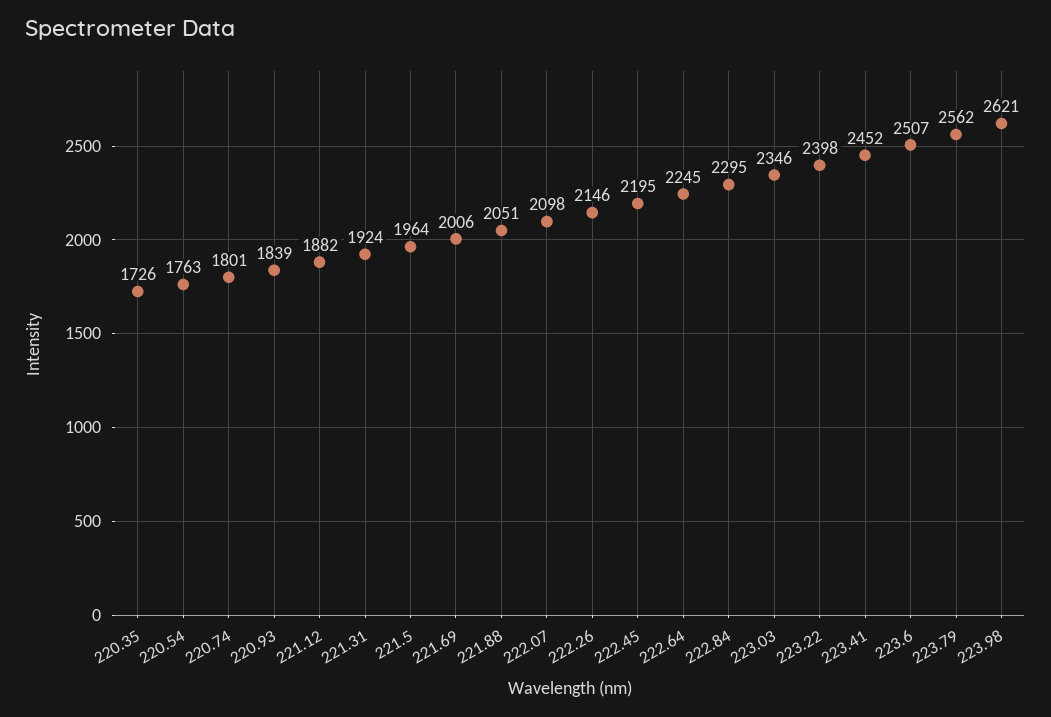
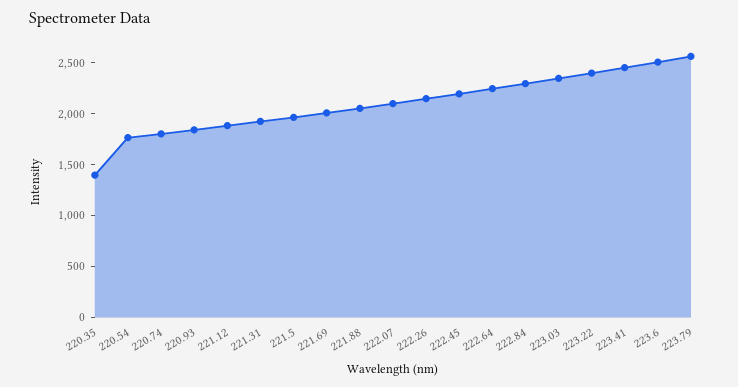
  {
-   "220.35": 1726,
+   "220.35": 1400,
    "220.54": 1763,
    "220.74": 1801,
    "220.93": 1839,
    "221.12": 1882,
    "221.31": 1924,
    "221.5": 1964,
    "221.69": 2006,
    "221.88": 2051,
    "222.07": 2098,
    "222.26": 2146,
    "222.45": 2195,
    "222.64": 2245,
    "222.84": 2295,
    "223.03": 2346,
    "223.22": 2398,
    "223.41": 2452,
    "223.6": 2507,
-   "223.79": 2562,
+   "223.79": 2562
-   "223.98": 2621
  }

